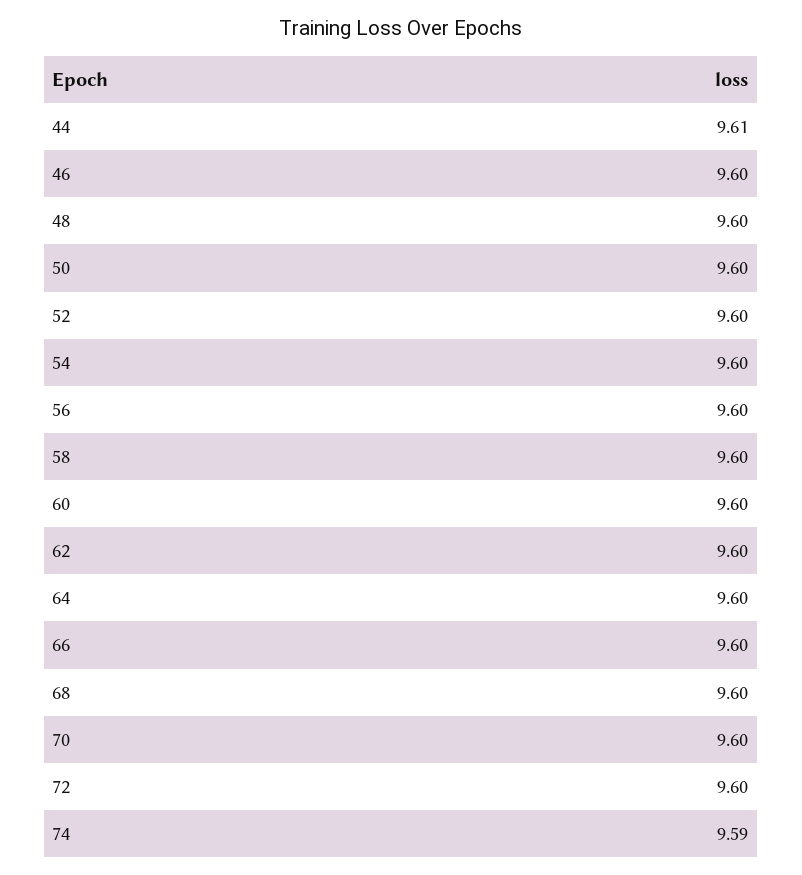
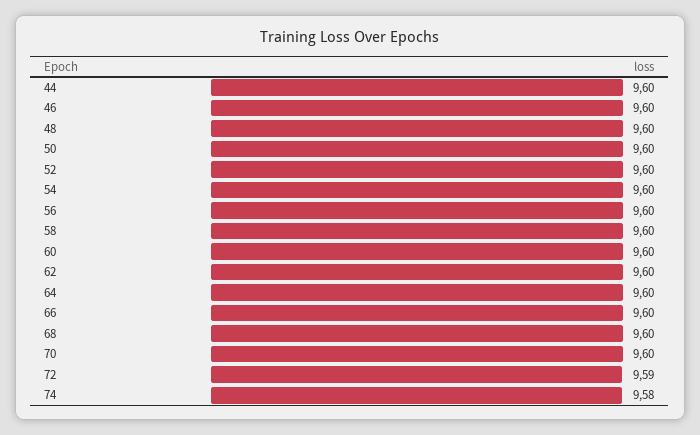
  {
-   "44": 9.61,
+   "44": 9.6,
    "46": 9.6,
    "48": 9.6,
    "50": 9.6,
    "52": 9.6,
    "54": 9.6,
    "56": 9.6,
    "58": 9.6,
    "60": 9.6,
    "62": 9.6,
    "64": 9.6,
    "66": 9.6,
    "68": 9.6,
    "70": 9.6,
-   "72": 9.6,
+   "72": 9.59,
-   "74": 9.59
+   "74": 9.58
  }

